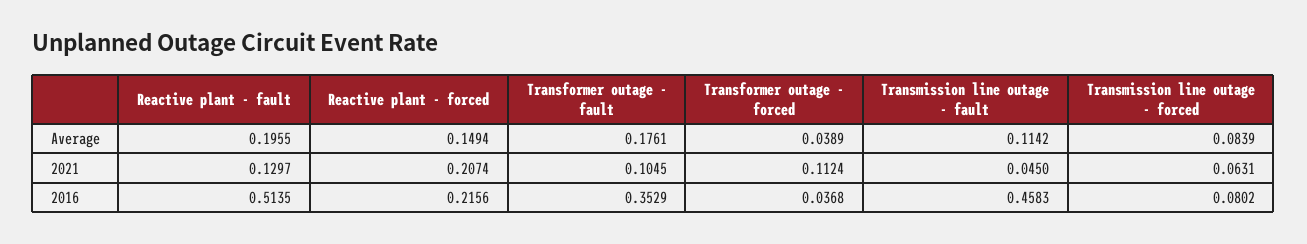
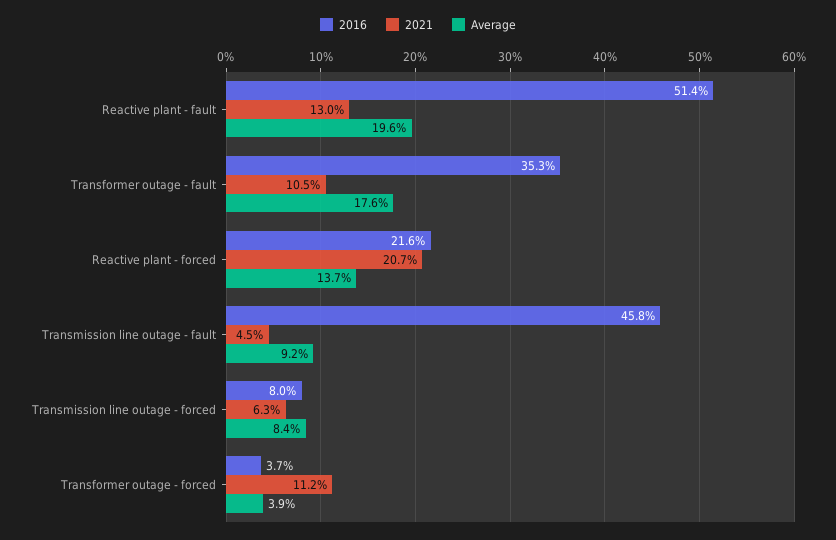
  {
    "Average": {
      "Reactive plant - fault": 0.1955,
-     "Reactive plant - forced": 0.1494,
+     "Reactive plant - forced": 0.137,
      "Transformer outage - fault": 0.1761,
      "Transformer outage - forced": 0.0389,
-     "Transmission line outage - fault": 0.1142,
+     "Transmission line outage - fault": 0.092,
      "Transmission line outage - forced": 0.0839
    },
    "2021": {
      "Reactive plant - fault": 0.1297,
      "Reactive plant - forced": 0.2074,
      "Transformer outage - fault": 0.1045,
      "Transformer outage - forced": 0.1124,
      "Transmission line outage - fault": 0.045,
      "Transmission line outage - forced": 0.0631
    },
    "2016": {
      "Reactive plant - fault": 0.5135,
      "Reactive plant - forced": 0.2156,
      "Transformer outage - fault": 0.3529,
      "Transformer outage - forced": 0.0368,
      "Transmission line outage - fault": 0.4583,
      "Transmission line outage - forced": 0.0802
    }
  }

